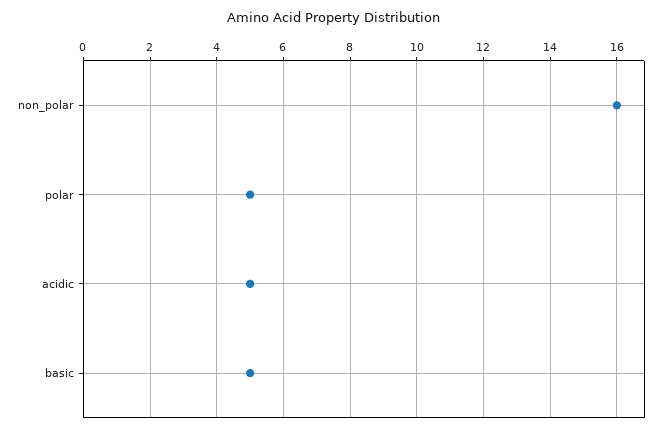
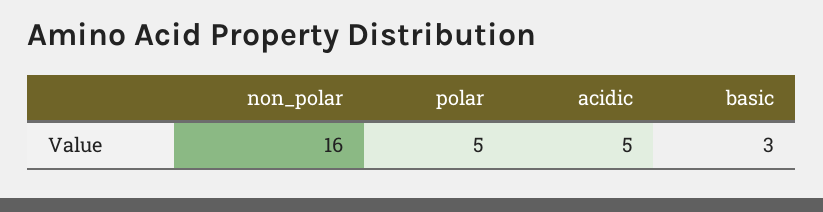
  {
    "non_polar": 16,
    "polar": 5,
    "acidic": 5,
-   "basic": 5
+   "basic": 3
  }

